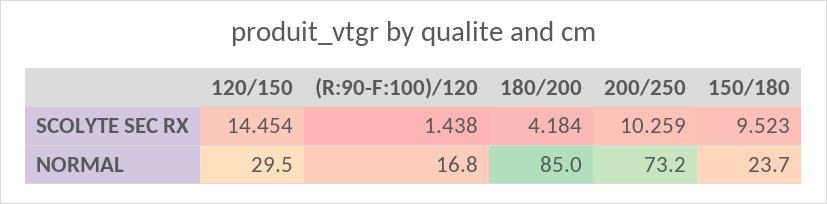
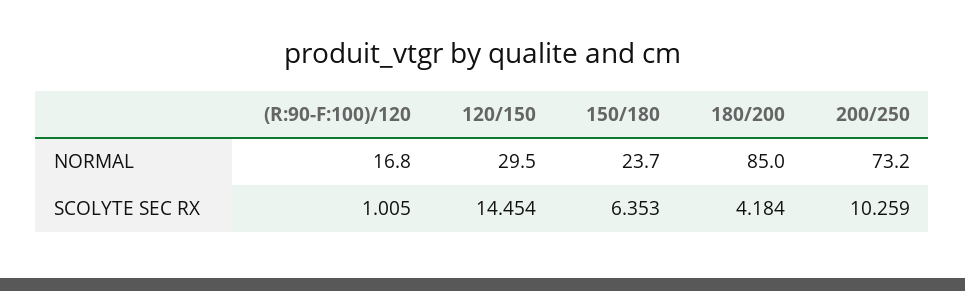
  {
    "120/150": {
      "SCOLYTE SEC RX": 14.454,
      "NORMAL": 29.5
    },
    "(R:90-F:100)/120": {
-     "SCOLYTE SEC RX": 1.438,
+     "SCOLYTE SEC RX": 1.005,
      "NORMAL": 16.8
    },
    "180/200": {
      "SCOLYTE SEC RX": 4.184,
      "NORMAL": 85
    },
    "200/250": {
      "SCOLYTE SEC RX": 10.259,
      "NORMAL": 73.2
    },
    "150/180": {
-     "SCOLYTE SEC RX": 9.523,
+     "SCOLYTE SEC RX": 6.353,
      "NORMAL": 23.7
    }
  }

